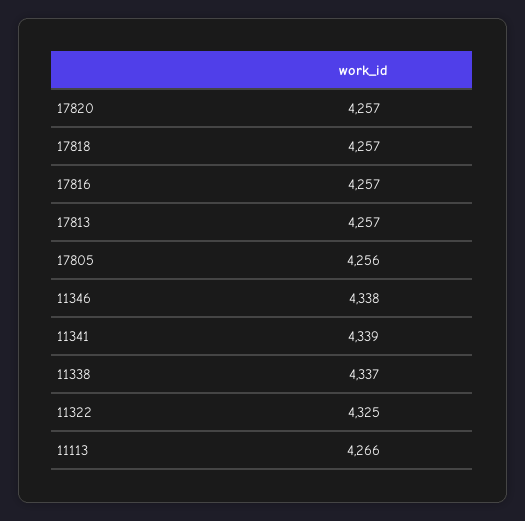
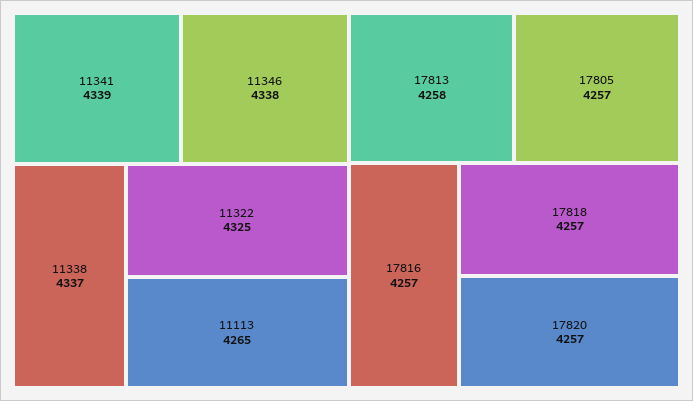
  {
    "17820": 4257,
    "17818": 4257,
    "17816": 4257,
-   "17813": 4257,
+   "17813": 4258,
-   "17805": 4256,
+   "17805": 4257,
    "11346": 4338,
    "11341": 4339,
    "11338": 4337,
    "11322": 4325,
-   "11113": 4266
+   "11113": 4265
  }

